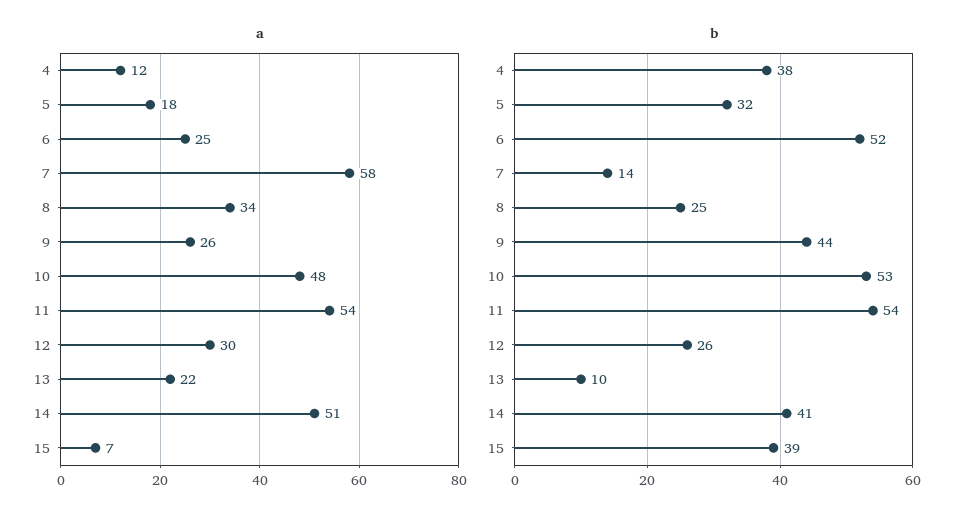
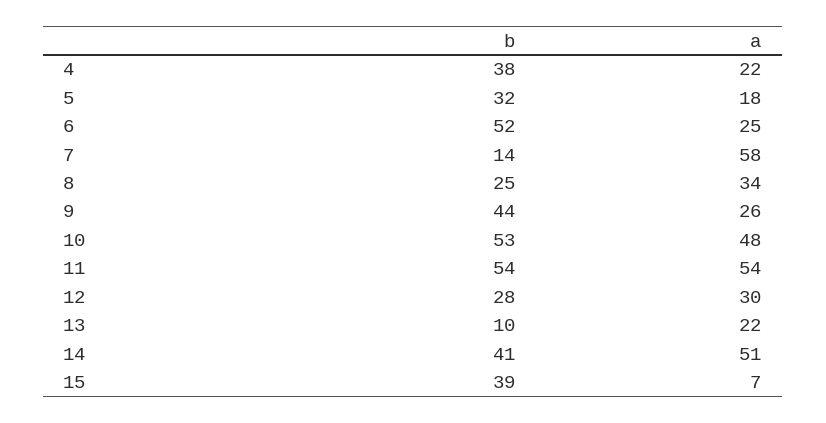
  {
    "a": {
-     "4": 12,
+     "4": 22,
      "5": 18,
      "6": 25,
      "7": 58,
      "8": 34,
      "9": 26,
      "10": 48,
      "11": 54,
      "12": 30,
      "13": 22,
      "14": 51,
      "15": 7
    },
    "b": {
      "4": 38,
      "5": 32,
      "6": 52,
      "7": 14,
      "8": 25,
      "9": 44,
      "10": 53,
      "11": 54,
-     "12": 26,
+     "12": 28,
      "13": 10,
      "14": 41,
      "15": 39
    }
  }

